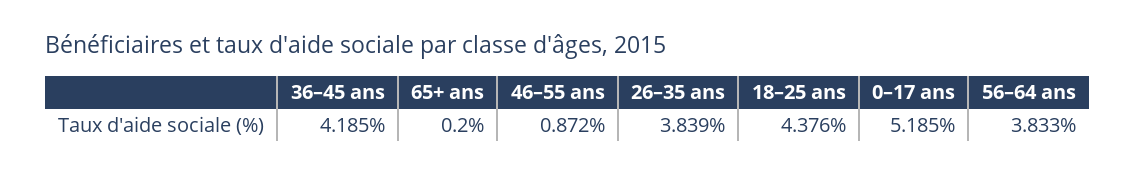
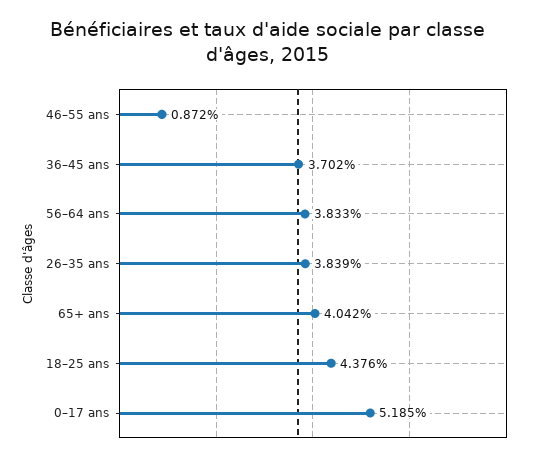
  {
-   "36–45 ans": 4.185,
+   "36–45 ans": 3.702,
-   "65+ ans": 0.2,
+   "65+ ans": 4.042,
    "46–55 ans": 0.872,
    "26–35 ans": 3.839,
    "18–25 ans": 4.376,
    "0–17 ans": 5.185,
    "56–64 ans": 3.833
  }

